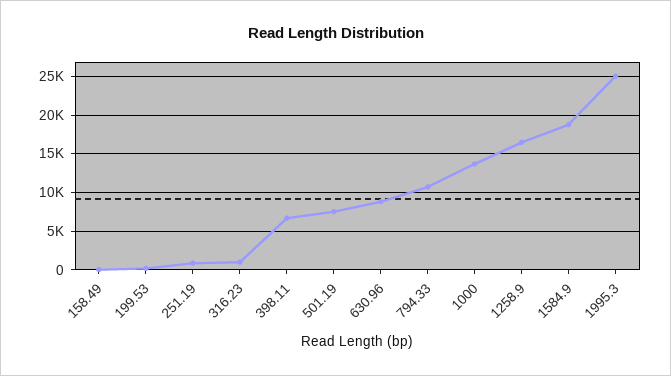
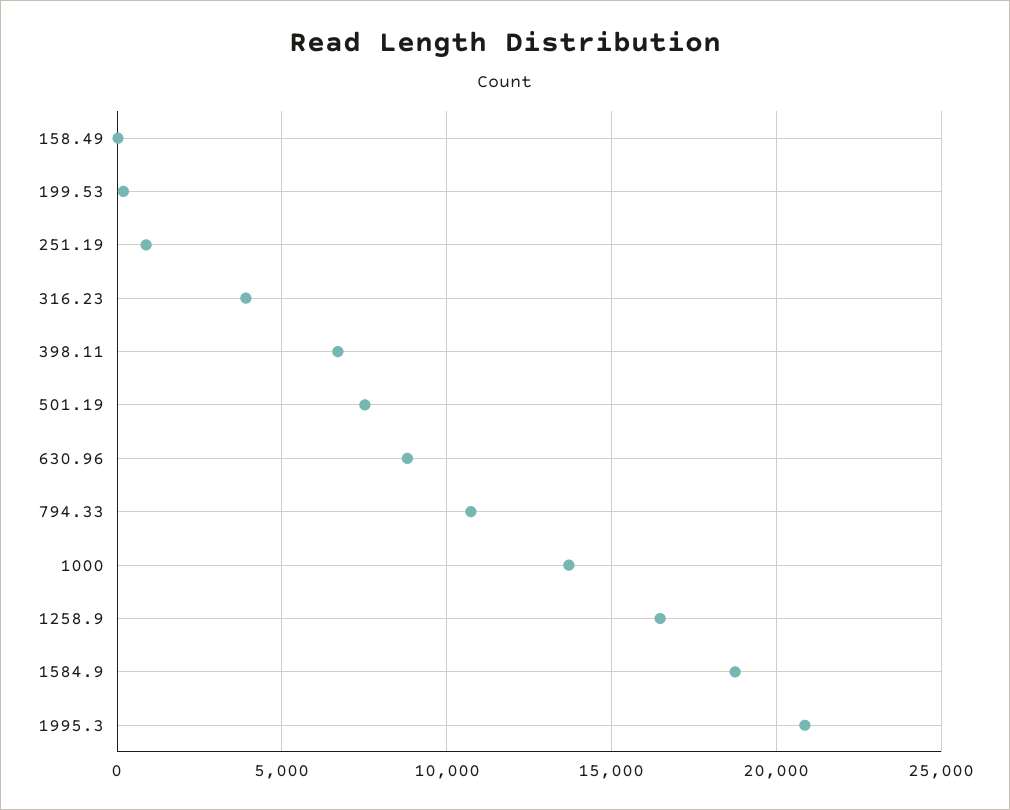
  {
    "158.49": 0,
    "199.53": 0,
    "251.19": 1000,
-   "316.23": 1000,
+   "316.23": 4000,
    "398.11": 6500,
    "501.19": 7500,
    "630.96": 9000,
    "794.33": 10500,
    "1000": 13500,
    "1258.9": 16500,
    "1584.9": 19000,
-   "1995.3": 25000
+   "1995.3": 21000
  }

